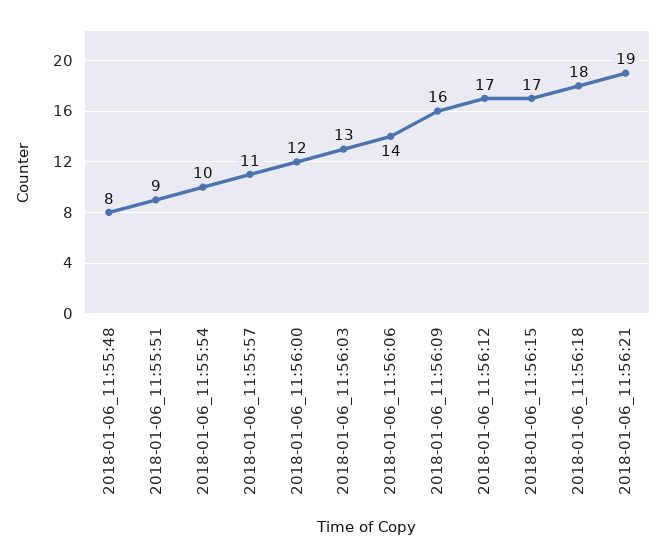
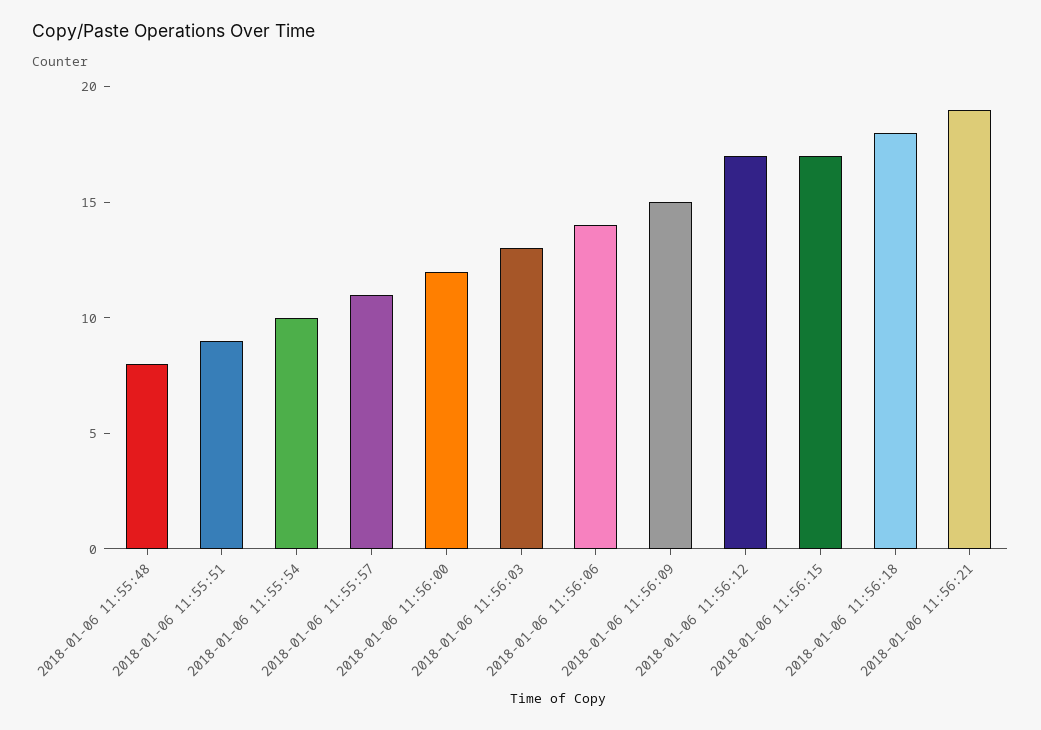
  {
    "2018-01-06_11:55:48": 8,
    "2018-01-06_11:55:51": 9,
    "2018-01-06_11:55:54": 10,
    "2018-01-06_11:55:57": 11,
    "2018-01-06_11:56:00": 12,
    "2018-01-06_11:56:03": 13,
    "2018-01-06_11:56:06": 14,
-   "2018-01-06_11:56:09": 16,
+   "2018-01-06_11:56:09": 15,
    "2018-01-06_11:56:12": 17,
    "2018-01-06_11:56:15": 17,
    "2018-01-06_11:56:18": 18,
    "2018-01-06_11:56:21": 19
  }

